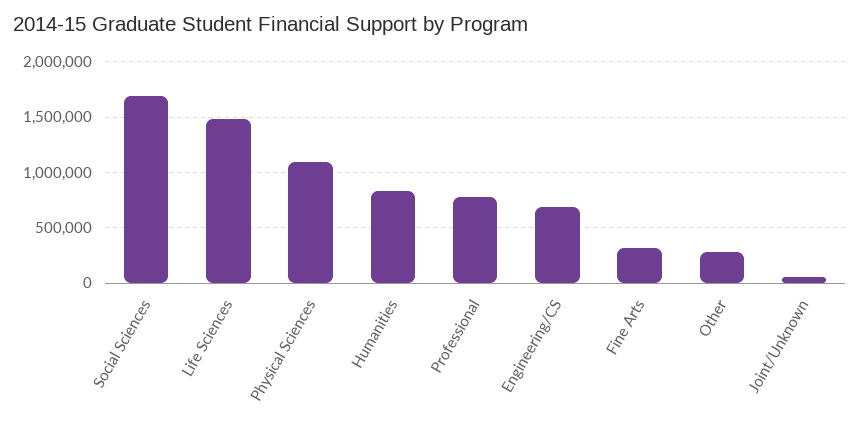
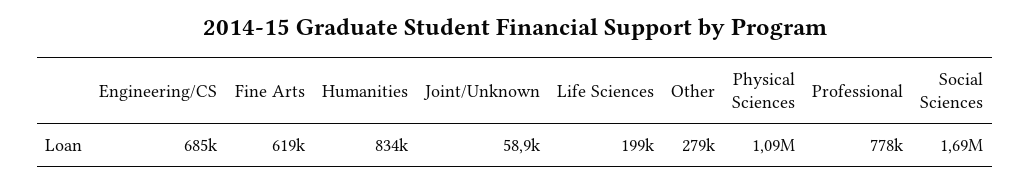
  {
    "Social Sciences": 1690000,
-   "Life Sciences": 1500000,
+   "Life Sciences": 199000,
    "Physical Sciences": 1090000,
    "Humanities": 834000,
    "Professional": 778000,
    "Engineering/CS": 685000,
-   "Fine Arts": 300000,
+   "Fine Arts": 619000,
    "Other": 279000,
    "Joint/Unknown": 58900
  }

